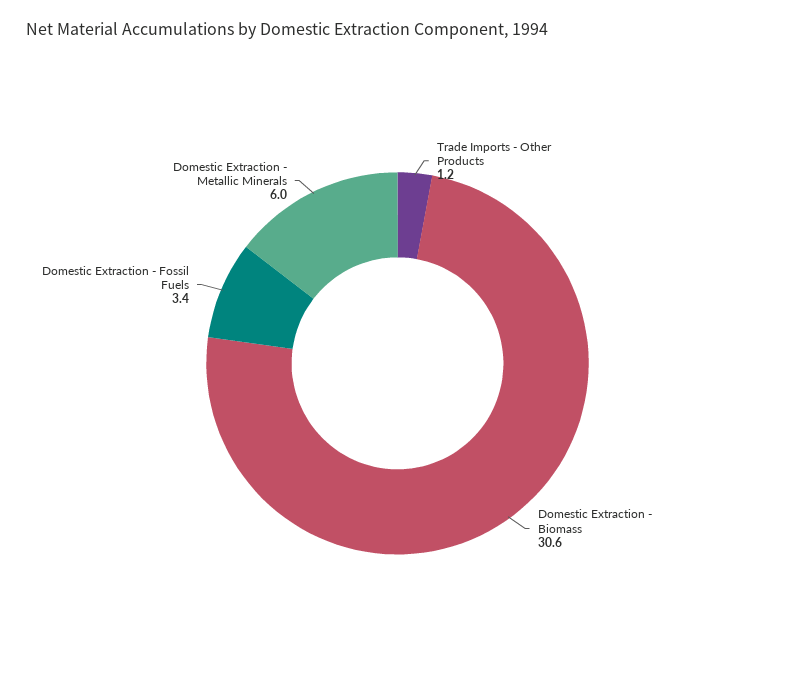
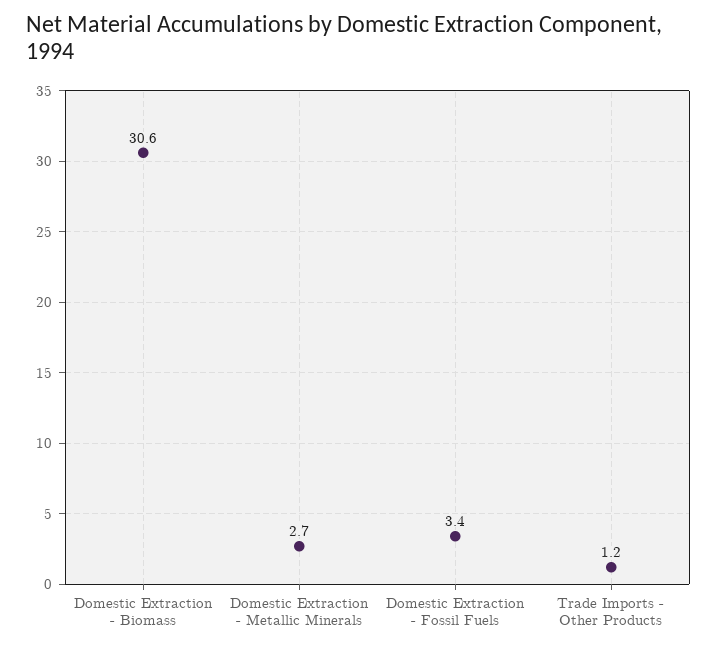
  {
    "Trade Imports - Other Products": 1.2,
    "Domestic Extraction - Biomass": 30.6,
    "Domestic Extraction - Fossil Fuels": 3.4,
-   "Domestic Extraction - Metallic Minerals": 6
+   "Domestic Extraction - Metallic Minerals": 2.7
  }

